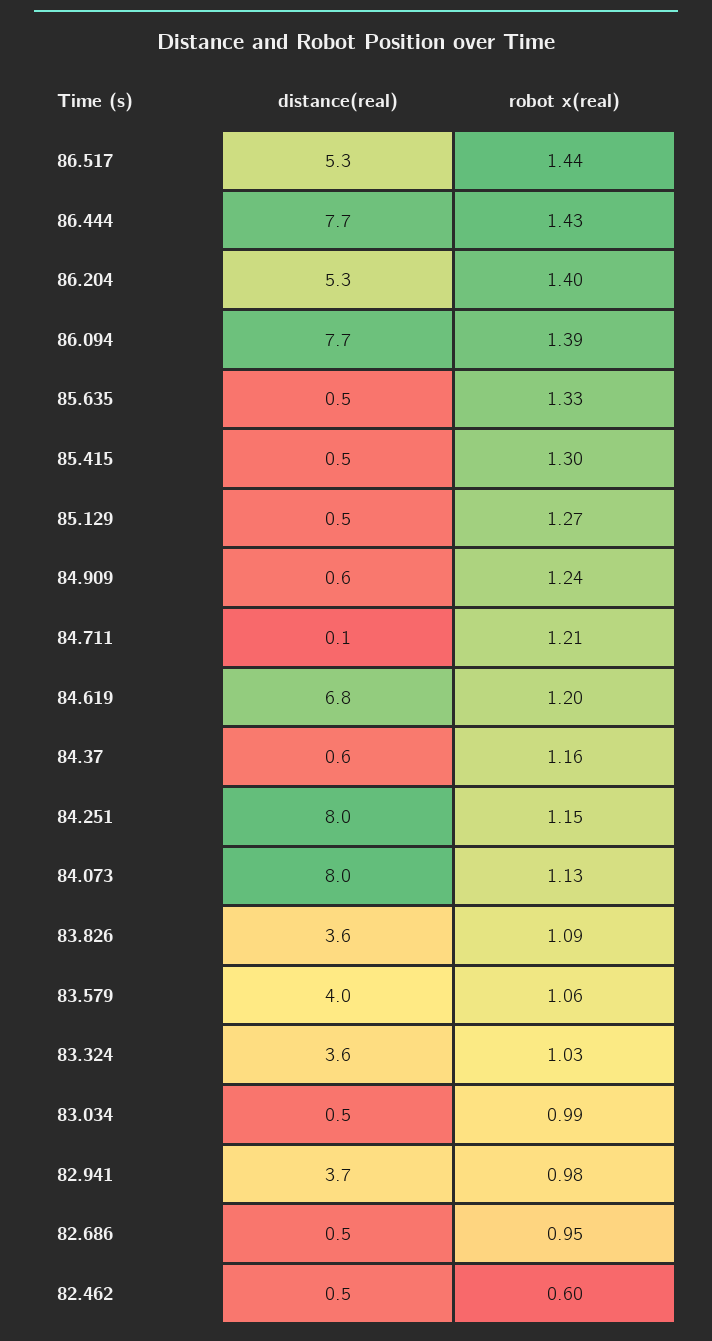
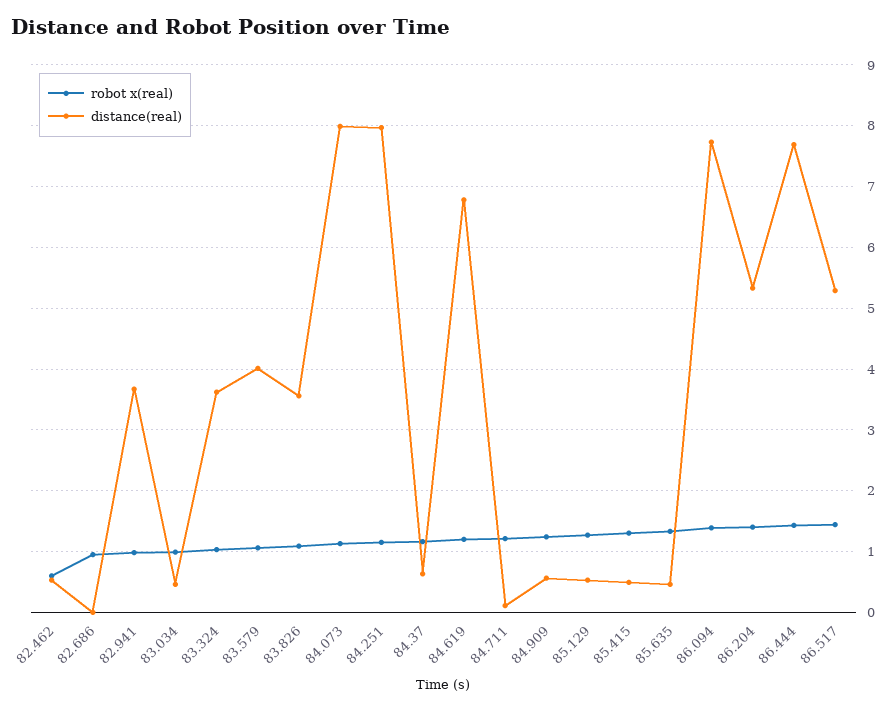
  {
    "distance(real)": {
      "86.517": 5.3,
      "86.444": 7.7,
      "86.204": 5.3,
      "86.094": 7.7,
      "85.635": 0.5,
      "85.415": 0.5,
      "85.129": 0.5,
      "84.909": 0.6,
      "84.711": 0.1,
      "84.619": 6.8,
      "84.37": 0.6,
      "84.251": 8,
      "84.073": 8,
      "83.826": 3.6,
      "83.579": 4,
      "83.324": 3.6,
      "83.034": 0.5,
      "82.941": 3.7,
-     "82.686": 0.5,
+     "82.686": 0,
      "82.462": 0.5
    },
    "robot x(real)": {
      "86.517": 1.44,
      "86.444": 1.43,
      "86.204": 1.4,
      "86.094": 1.39,
      "85.635": 1.33,
      "85.415": 1.3,
      "85.129": 1.27,
      "84.909": 1.24,
      "84.711": 1.21,
      "84.619": 1.2,
      "84.37": 1.16,
      "84.251": 1.15,
      "84.073": 1.13,
      "83.826": 1.09,
      "83.579": 1.06,
      "83.324": 1.03,
      "83.034": 0.99,
      "82.941": 0.98,
      "82.686": 0.95,
      "82.462": 0.6
    }
  }

